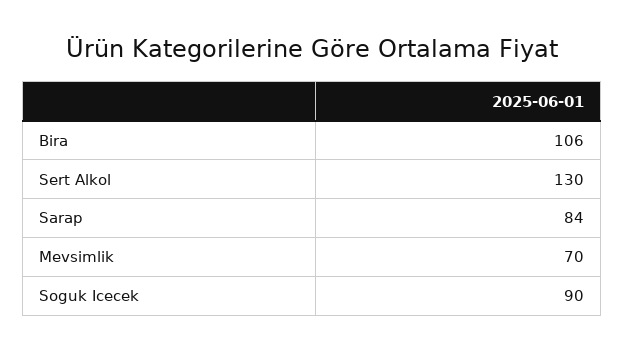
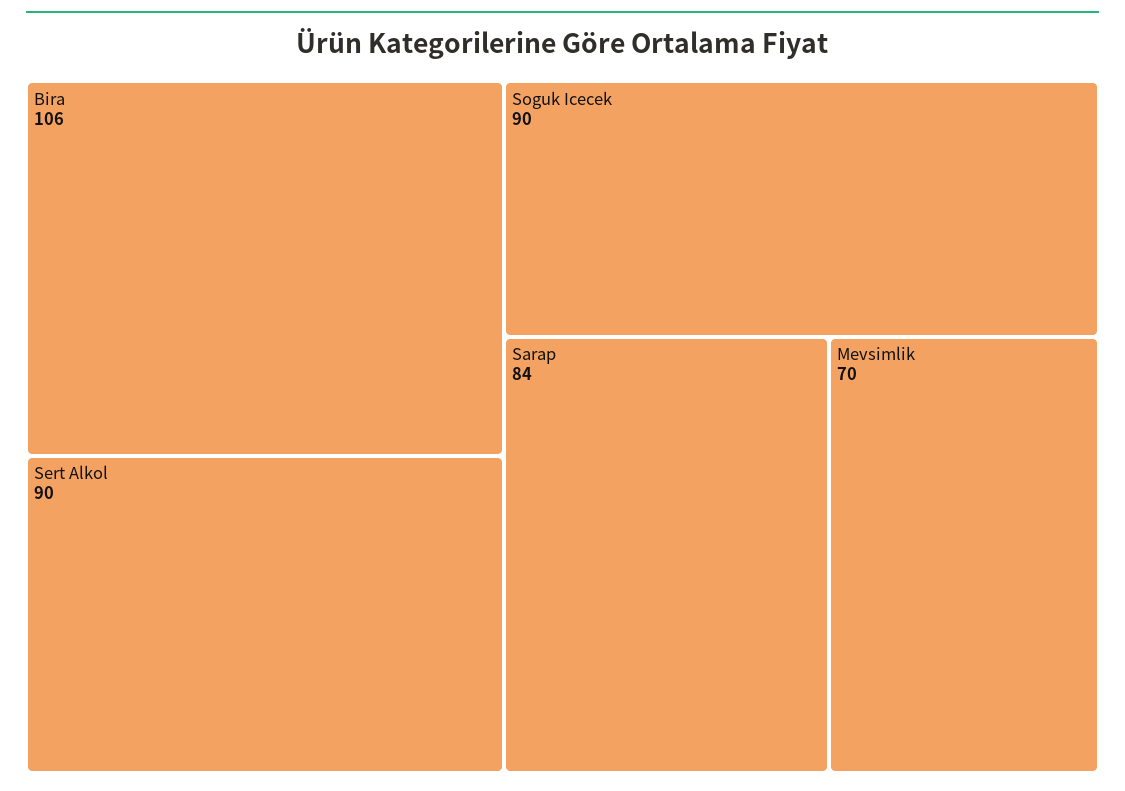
  {
    "Bira": 106,
-   "Sert Alkol": 130,
+   "Sert Alkol": 90,
    "Sarap": 84,
    "Mevsimlik": 70,
    "Soguk Icecek": 90
  }

